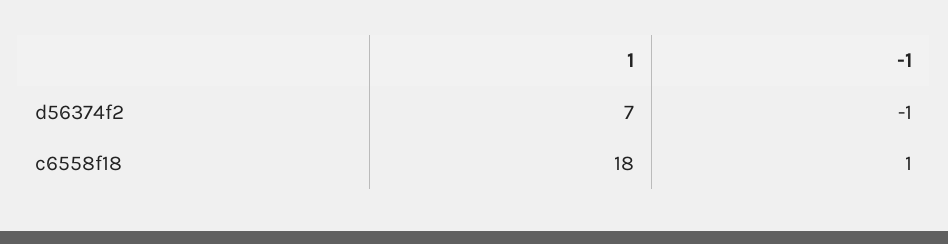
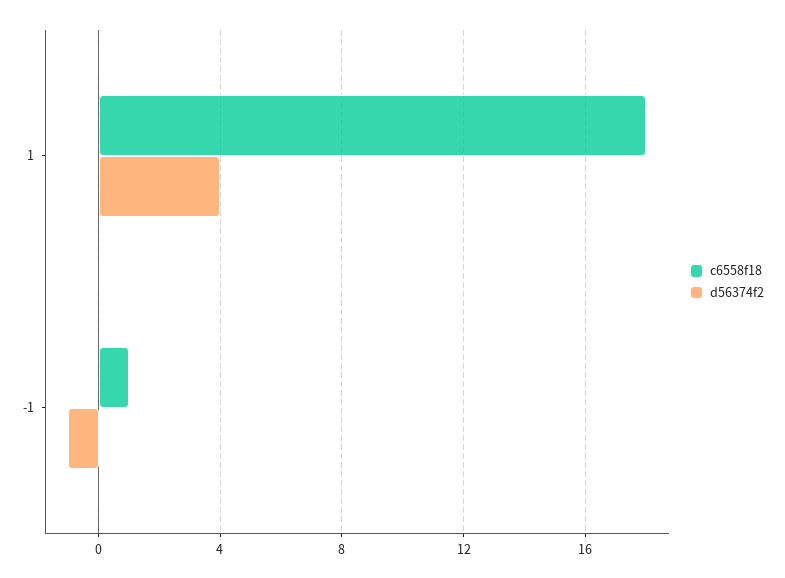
  {
    "d56374f2": {
-     "1": 7,
+     "1": 4,
      "-1": -1
    },
    "c6558f18": {
      "1": 18,
      "-1": 1
    }
  }

